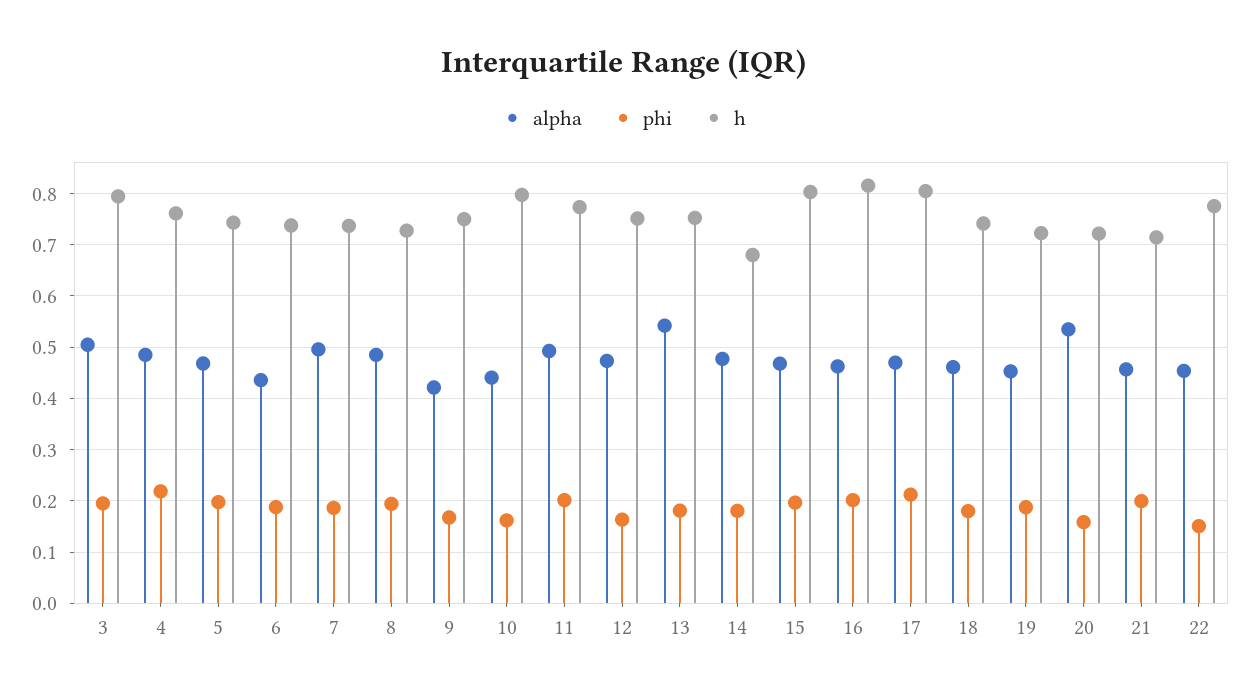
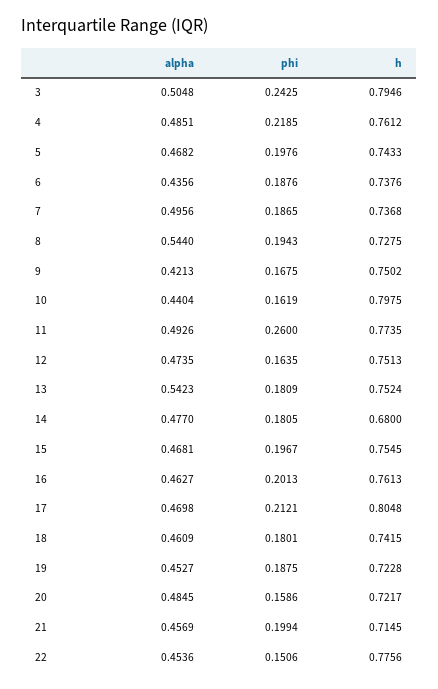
  {
    "alpha": {
      "3": 0.5048,
      "4": 0.4851,
      "5": 0.4682,
      "6": 0.4356,
      "7": 0.4956,
-     "8": 0.48,
+     "8": 0.544,
      "9": 0.4213,
      "10": 0.4404,
      "11": 0.4926,
      "12": 0.4735,
      "13": 0.5423,
      "14": 0.477,
      "15": 0.4681,
      "16": 0.4627,
      "17": 0.4698,
      "18": 0.4609,
      "19": 0.4527,
-     "20": 0.54,
+     "20": 0.4845,
      "21": 0.4569,
      "22": 0.4536
    },
    "phi": {
-     "3": 0.2,
+     "3": 0.2425,
      "4": 0.2185,
      "5": 0.1976,
      "6": 0.1876,
      "7": 0.1865,
      "8": 0.1943,
      "9": 0.1675,
      "10": 0.1619,
-     "11": 0.2,
+     "11": 0.26,
      "12": 0.1635,
      "13": 0.1809,
      "14": 0.1805,
      "15": 0.1967,
      "16": 0.2013,
      "17": 0.2121,
      "18": 0.1801,
      "19": 0.1875,
      "20": 0.1586,
      "21": 0.1994,
      "22": 0.1506
    },
    "h": {
      "3": 0.7946,
      "4": 0.7612,
      "5": 0.7433,
      "6": 0.7376,
      "7": 0.7368,
      "8": 0.7275,
      "9": 0.7502,
      "10": 0.7975,
      "11": 0.7735,
      "12": 0.7513,
      "13": 0.7524,
      "14": 0.68,
-     "15": 0.8,
+     "15": 0.7545,
-     "16": 0.82,
+     "16": 0.7613,
      "17": 0.8048,
      "18": 0.7415,
      "19": 0.7228,
      "20": 0.7217,
      "21": 0.7145,
      "22": 0.7756
    }
  }

